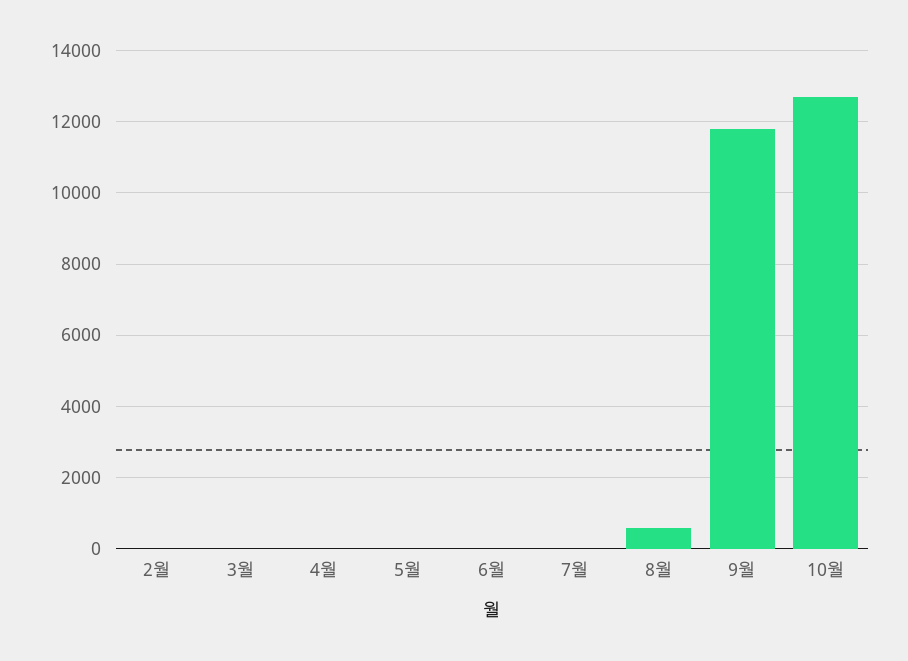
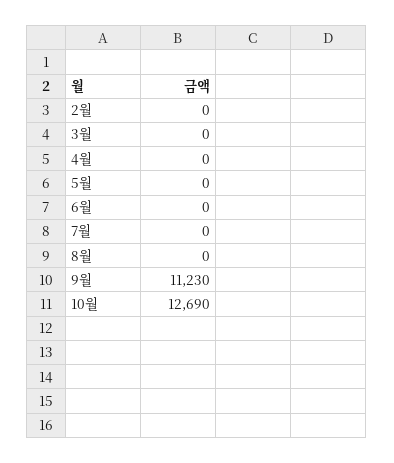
  {
    "2월": 0,
    "3월": 0,
    "4월": 0,
    "5월": 0,
    "6월": 0,
    "7월": 0,
-   "8월": 600,
+   "8월": 0,
-   "9월": 11800,
+   "9월": 11230,
    "10월": 12690
  }

